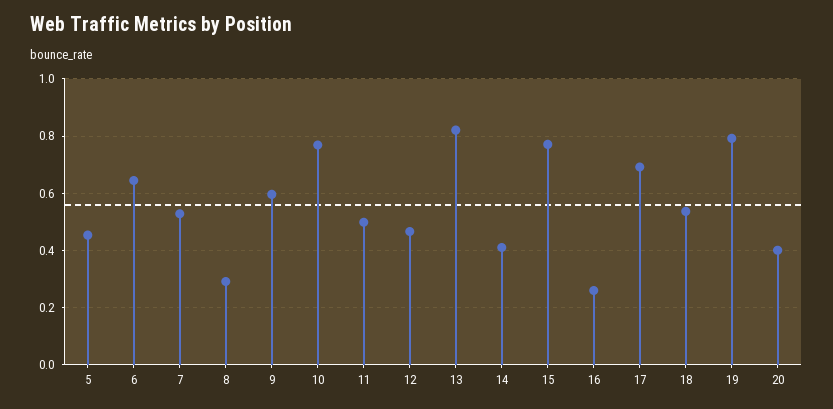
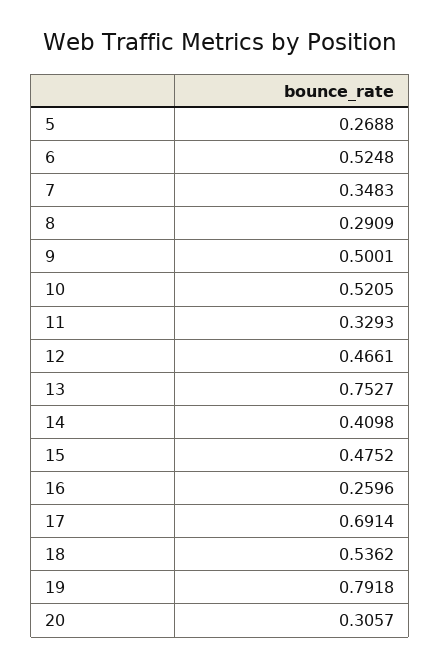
  {
-   "5": 0.45,
+   "5": 0.2688,
-   "6": 0.65,
+   "6": 0.5248,
-   "7": 0.525,
+   "7": 0.3483,
    "8": 0.2909,
-   "9": 0.6,
+   "9": 0.5001,
-   "10": 0.775,
+   "10": 0.5205,
-   "11": 0.5,
+   "11": 0.3293,
    "12": 0.4661,
-   "13": 0.825,
+   "13": 0.7527,
    "14": 0.4098,
-   "15": 0.775,
+   "15": 0.4752,
    "16": 0.2596,
    "17": 0.6914,
    "18": 0.5362,
    "19": 0.7918,
-   "20": 0.4
+   "20": 0.3057
  }

